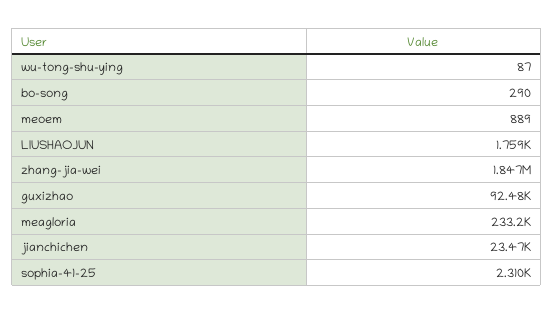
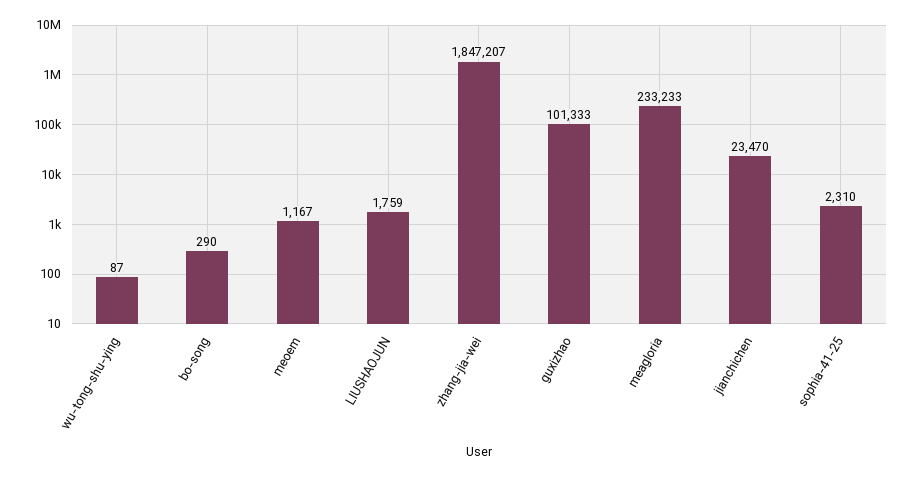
  {
    "wu-tong-shu-ying": 87,
    "bo-song": 290,
-   "meoem": 889,
+   "meoem": 1167,
    "LIUSHAOJUN": 1759,
    "zhang-jia-wei": 1847207,
-   "guxizhao": 92480,
+   "guxizhao": 101333,
    "meagloria": 233233,
    "jianchichen": 23470,
    "sophia-41-25": 2310
  }

